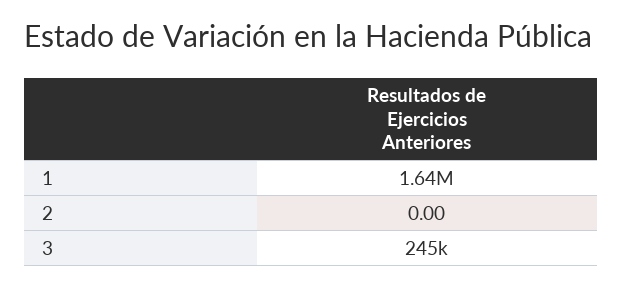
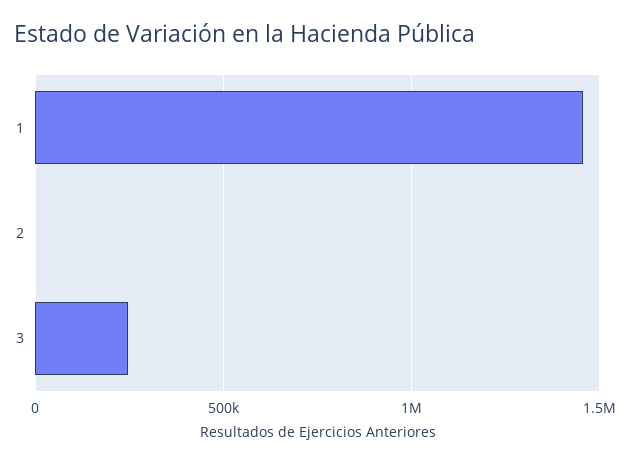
  {
-   "1": 1640000,
+   "1": 1450000,
    "2": 0,
    "3": 245000
  }

